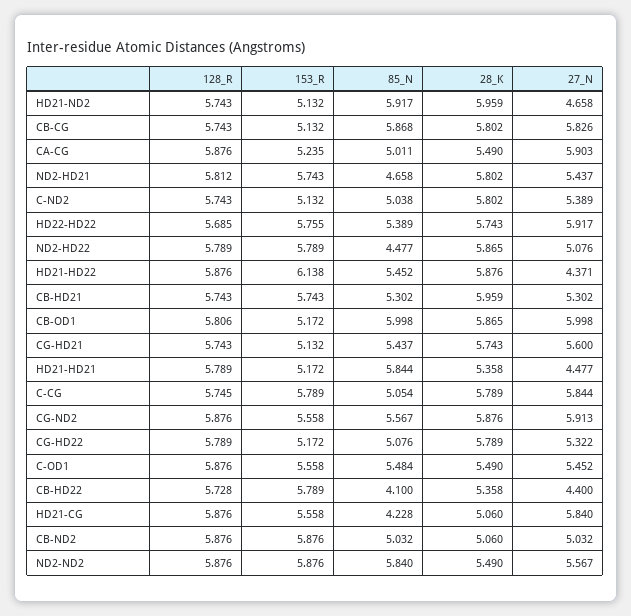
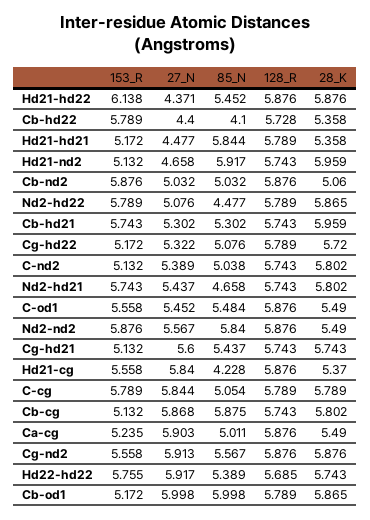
  {
    "128_R": {
      "HD21-ND2": 5.743,
      "CB-CG": 5.743,
      "CA-CG": 5.876,
-     "ND2-HD21": 5.812,
+     "ND2-HD21": 5.743,
      "C-ND2": 5.743,
      "HD22-HD22": 5.685,
      "ND2-HD22": 5.789,
      "HD21-HD22": 5.876,
      "CB-HD21": 5.743,
-     "CB-OD1": 5.806,
+     "CB-OD1": 5.789,
      "CG-HD21": 5.743,
      "HD21-HD21": 5.789,
-     "C-CG": 5.745,
+     "C-CG": 5.789,
      "CG-ND2": 5.876,
      "CG-HD22": 5.789,
      "C-OD1": 5.876,
      "CB-HD22": 5.728,
      "HD21-CG": 5.876,
      "CB-ND2": 5.876,
      "ND2-ND2": 5.876
    },
    "153_R": {
      "HD21-ND2": 5.132,
      "CB-CG": 5.132,
      "CA-CG": 5.235,
      "ND2-HD21": 5.743,
      "C-ND2": 5.132,
      "HD22-HD22": 5.755,
      "ND2-HD22": 5.789,
      "HD21-HD22": 6.138,
      "CB-HD21": 5.743,
      "CB-OD1": 5.172,
      "CG-HD21": 5.132,
      "HD21-HD21": 5.172,
      "C-CG": 5.789,
      "CG-ND2": 5.558,
      "CG-HD22": 5.172,
      "C-OD1": 5.558,
      "CB-HD22": 5.789,
      "HD21-CG": 5.558,
      "CB-ND2": 5.876,
      "ND2-ND2": 5.876
    },
    "85_N": {
      "HD21-ND2": 5.917,
-     "CB-CG": 5.868,
+     "CB-CG": 5.875,
      "CA-CG": 5.011,
      "ND2-HD21": 4.658,
      "C-ND2": 5.038,
      "HD22-HD22": 5.389,
      "ND2-HD22": 4.477,
      "HD21-HD22": 5.452,
      "CB-HD21": 5.302,
      "CB-OD1": 5.998,
      "CG-HD21": 5.437,
      "HD21-HD21": 5.844,
      "C-CG": 5.054,
      "CG-ND2": 5.567,
      "CG-HD22": 5.076,
      "C-OD1": 5.484,
      "CB-HD22": 4.1,
      "HD21-CG": 4.228,
      "CB-ND2": 5.032,
      "ND2-ND2": 5.84
    },
    "28_K": {
      "HD21-ND2": 5.959,
      "CB-CG": 5.802,
      "CA-CG": 5.49,
      "ND2-HD21": 5.802,
      "C-ND2": 5.802,
      "HD22-HD22": 5.743,
      "ND2-HD22": 5.865,
      "HD21-HD22": 5.876,
      "CB-HD21": 5.959,
      "CB-OD1": 5.865,
      "CG-HD21": 5.743,
      "HD21-HD21": 5.358,
      "C-CG": 5.789,
      "CG-ND2": 5.876,
-     "CG-HD22": 5.789,
+     "CG-HD22": 5.72,
      "C-OD1": 5.49,
      "CB-HD22": 5.358,
-     "HD21-CG": 5.06,
+     "HD21-CG": 5.37,
      "CB-ND2": 5.06,
      "ND2-ND2": 5.49
    },
    "27_N": {
      "HD21-ND2": 4.658,
-     "CB-CG": 5.826,
+     "CB-CG": 5.868,
      "CA-CG": 5.903,
      "ND2-HD21": 5.437,
      "C-ND2": 5.389,
      "HD22-HD22": 5.917,
      "ND2-HD22": 5.076,
      "HD21-HD22": 4.371,
      "CB-HD21": 5.302,
      "CB-OD1": 5.998,
      "CG-HD21": 5.6,
      "HD21-HD21": 4.477,
      "C-CG": 5.844,
      "CG-ND2": 5.913,
      "CG-HD22": 5.322,
      "C-OD1": 5.452,
      "CB-HD22": 4.4,
      "HD21-CG": 5.84,
      "CB-ND2": 5.032,
      "ND2-ND2": 5.567
    }
  }

